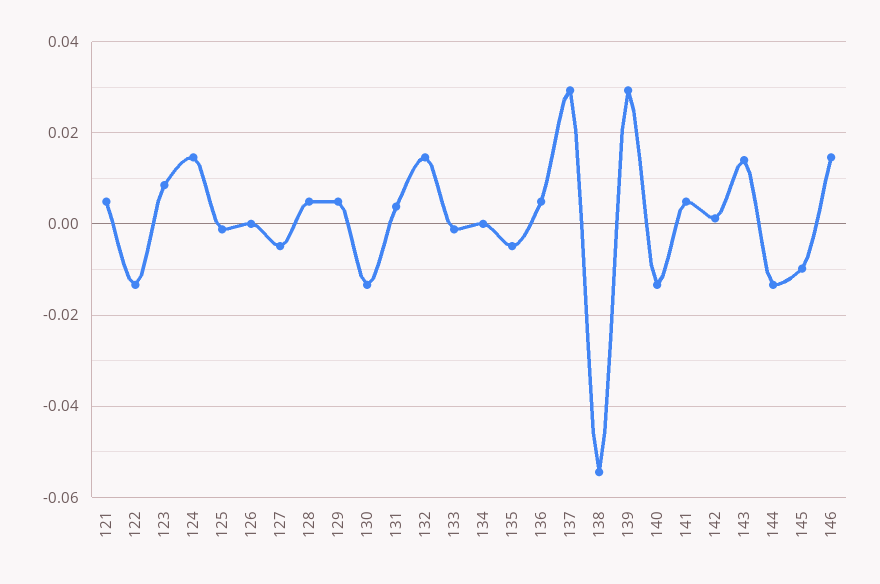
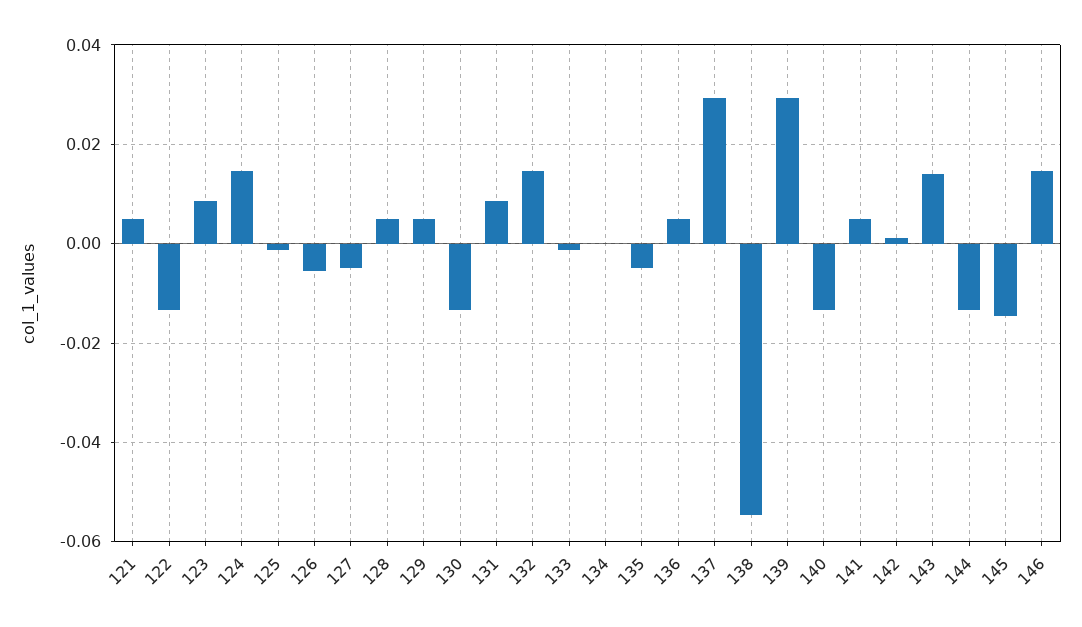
  {
    "121": 0.004,
    "122": -0.014,
    "123": 0.008,
    "124": 0.014,
    "125": -0.002,
-   "126": 0,
+   "126": -0.006,
    "127": -0.004,
    "128": 0.004,
    "129": 0.004,
    "130": -0.014,
-   "131": 0.004,
+   "131": 0.008,
    "132": 0.014,
    "133": -0.002,
    "134": 0,
    "135": -0.004,
    "136": 0.004,
    "137": 0.03,
    "138": -0.054,
    "139": 0.03,
    "140": -0.014,
    "141": 0.004,
    "142": 0.002,
    "143": 0.014,
    "144": -0.014,
-   "145": -0.01,
+   "145": -0.014,
    "146": 0.014
  }

